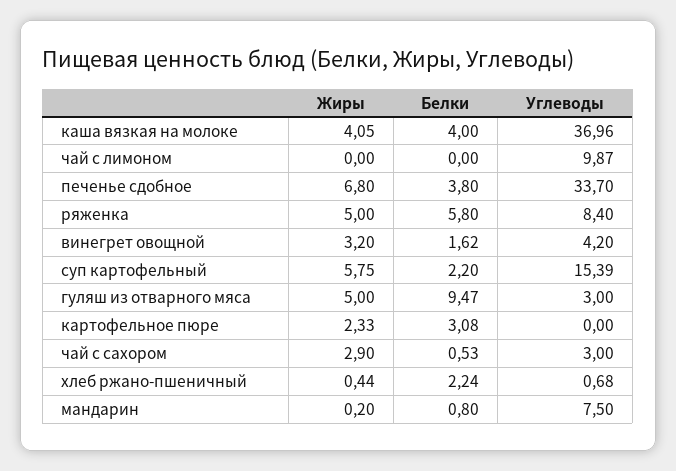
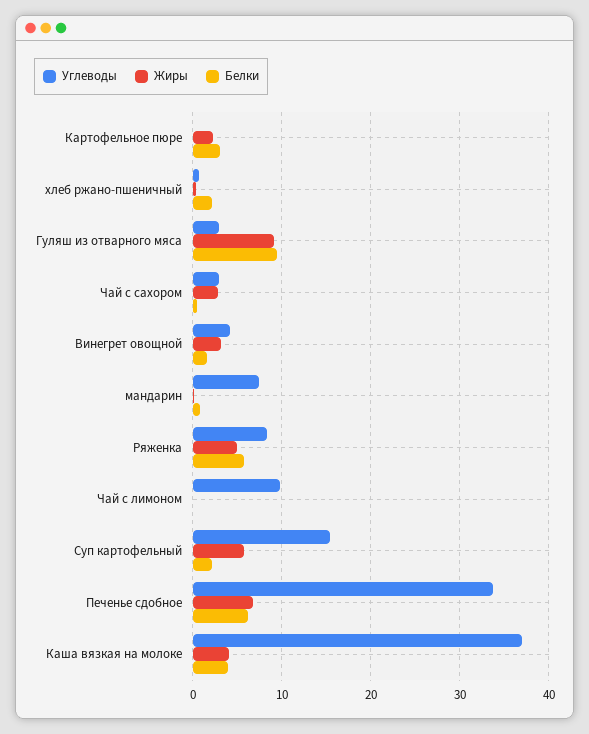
  {
    "Жиры": {
      "каша вязкая на молоке": 4.05,
      "чай с лимоном": 0,
      "печенье сдобное": 6.8,
      "ряженка": 5,
      "винегрет овощной": 3.2,
      "суп картофельный": 5.75,
-     "гуляш из отварного мяса": 5,
+     "гуляш из отварного мяса": 9,
      "картофельное пюре": 2.33,
      "чай с сахором": 2.9,
      "хлеб ржано-пшеничный": 0.44,
      "мандарин": 0.2
    },
    "Белки": {
      "каша вязкая на молоке": 4,
      "чай с лимоном": 0,
-     "печенье сдобное": 3.8,
+     "печенье сдобное": 6,
      "ряженка": 5.8,
      "винегрет овощной": 1.62,
      "суп картофельный": 2.2,
      "гуляш из отварного мяса": 9.47,
      "картофельное пюре": 3.08,
      "чай с сахором": 0.53,
      "хлеб ржано-пшеничный": 2.24,
      "мандарин": 0.8
    },
    "Углеводы": {
      "каша вязкая на молоке": 36.96,
      "чай с лимоном": 9.87,
      "печенье сдобное": 33.7,
      "ряженка": 8.4,
      "винегрет овощной": 4.2,
      "суп картофельный": 15.39,
      "гуляш из отварного мяса": 3,
      "картофельное пюре": 0,
      "чай с сахором": 3,
      "хлеб ржано-пшеничный": 0.68,
      "мандарин": 7.5
    }
  }

